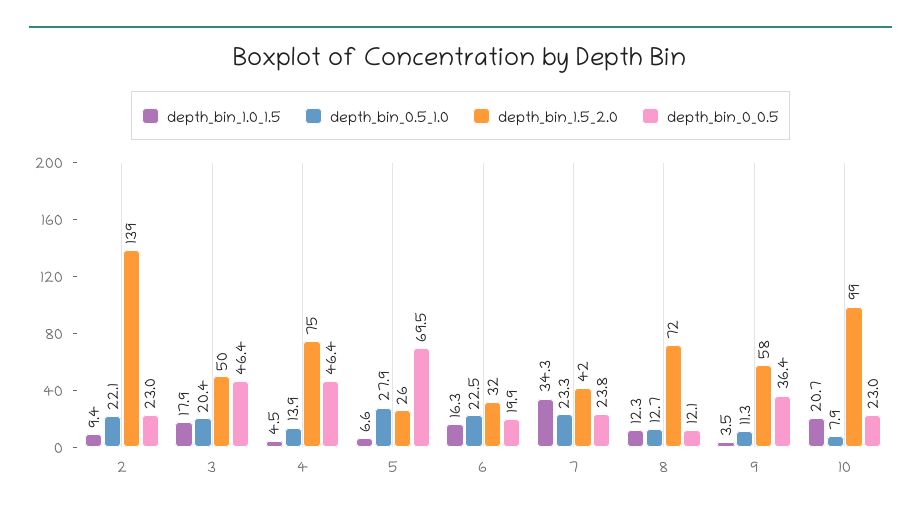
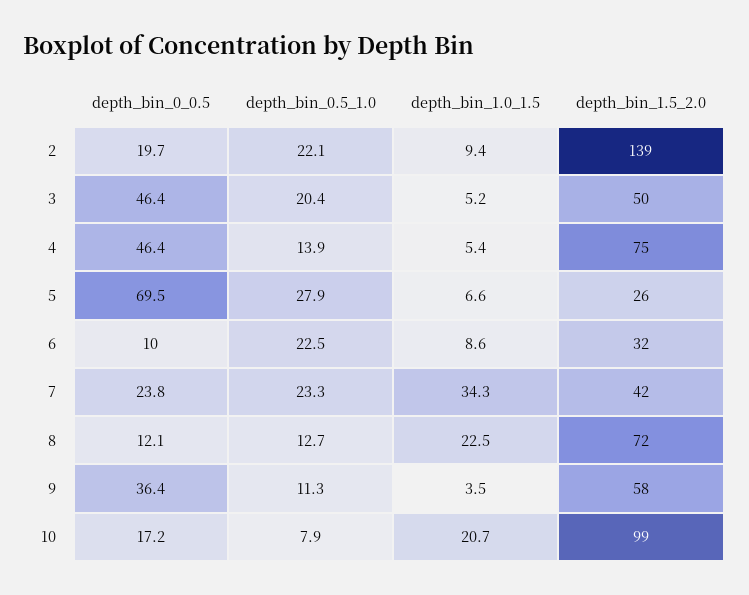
  {
    "depth_bin_1.0_1.5": {
      "2": 9.4,
-     "3": 17.9,
+     "3": 5.2,
-     "4": 4.5,
+     "4": 5.4,
      "5": 6.6,
-     "6": 16.3,
+     "6": 8.6,
      "7": 34.3,
-     "8": 12.3,
+     "8": 22.5,
      "9": 3.5,
      "10": 20.7
    },
    "depth_bin_0.5_1.0": {
      "2": 22.1,
      "3": 20.4,
      "4": 13.9,
      "5": 27.9,
      "6": 22.5,
      "7": 23.3,
      "8": 12.7,
      "9": 11.3,
      "10": 7.9
    },
    "depth_bin_1.5_2.0": {
      "2": 139,
      "3": 50,
      "4": 75,
      "5": 26,
      "6": 32,
      "7": 42,
      "8": 72,
      "9": 58,
      "10": 99
    },
    "depth_bin_0_0.5": {
-     "2": 23,
+     "2": 19.7,
      "3": 46.4,
      "4": 46.4,
      "5": 69.5,
-     "6": 19.9,
+     "6": 10,
      "7": 23.8,
      "8": 12.1,
      "9": 36.4,
-     "10": 23
+     "10": 17.2
    }
  }

